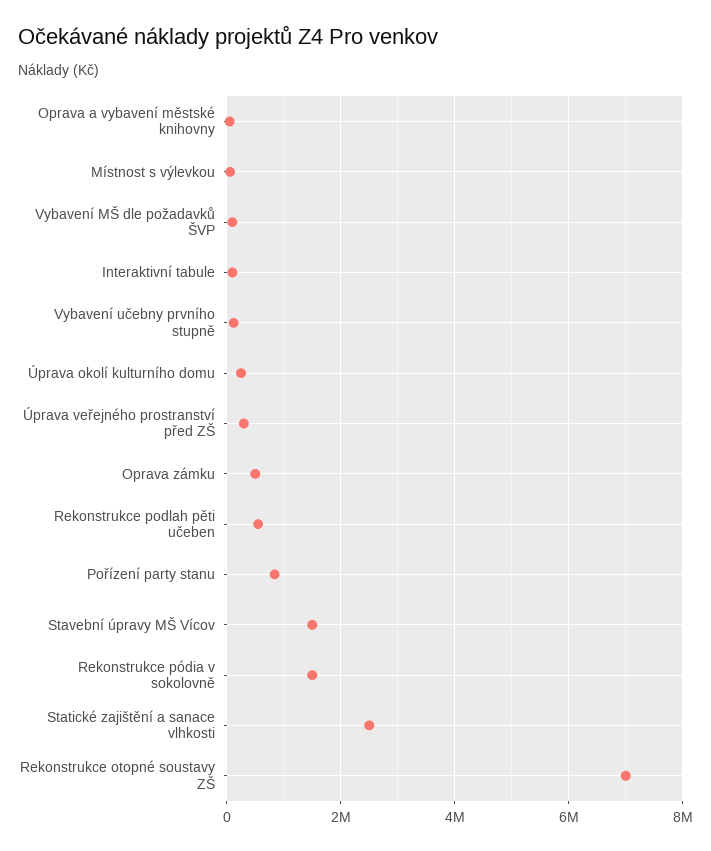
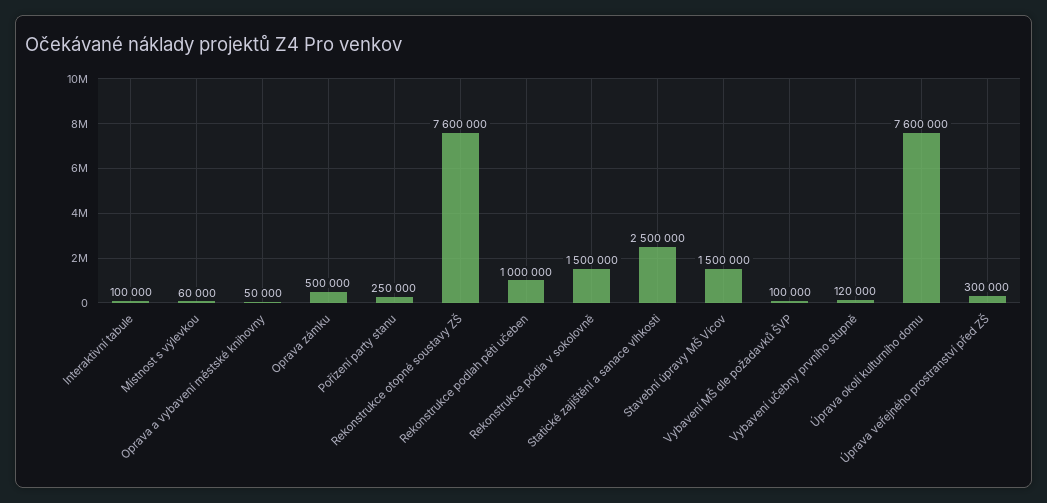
  {
    "Oprava a vybavení městské knihovny": 50000,
    "Místnost s výlevkou": 60000,
    "Vybavení MŠ dle požadavků ŠVP": 100000,
    "Interaktivní tabule": 100000,
    "Vybavení učebny prvního stupně": 120000,
-   "Úprava okolí kulturního domu": 200000,
+   "Úprava okolí kulturního domu": 7600000,
    "Úprava veřejného prostranství před ZŠ": 300000,
    "Oprava zámku": 500000,
-   "Rekonstrukce podlah pěti učeben": 600000,
+   "Rekonstrukce podlah pěti učeben": 1000000,
-   "Pořízení party stanu": 800000,
+   "Pořízení party stanu": 250000,
    "Stavební úpravy MŠ Vícov": 1500000,
    "Rekonstrukce pódia v sokolovně": 1500000,
    "Statické zajištění a sanace vlhkosti": 2500000,
-   "Rekonstrukce otopné soustavy ZŠ": 7000000
+   "Rekonstrukce otopné soustavy ZŠ": 7600000
  }

